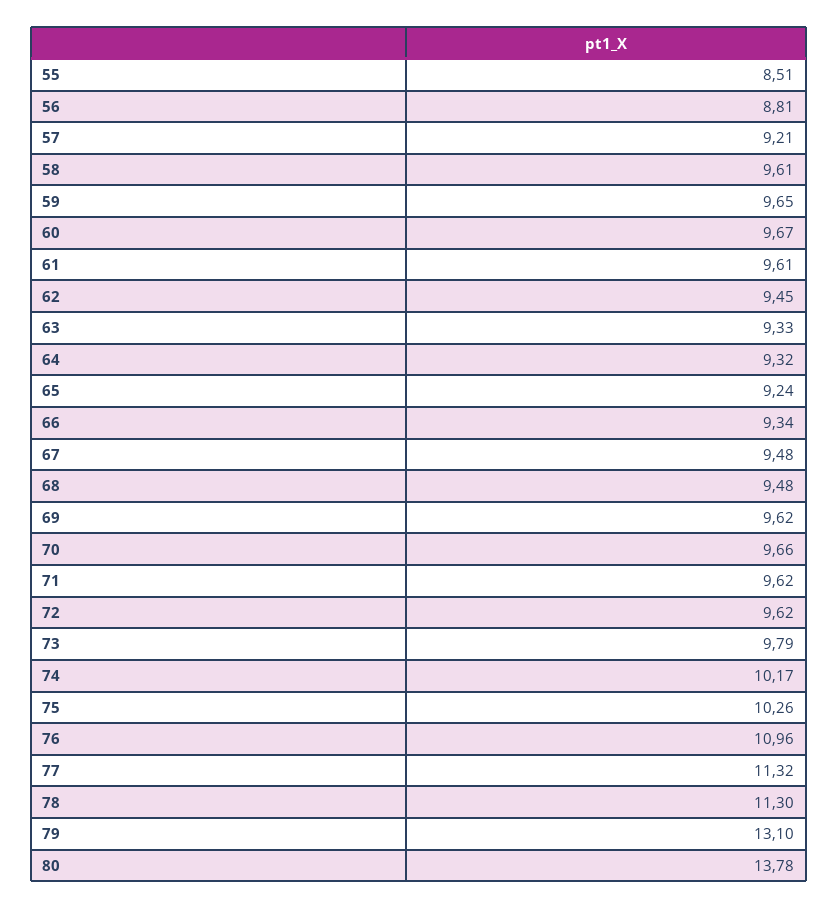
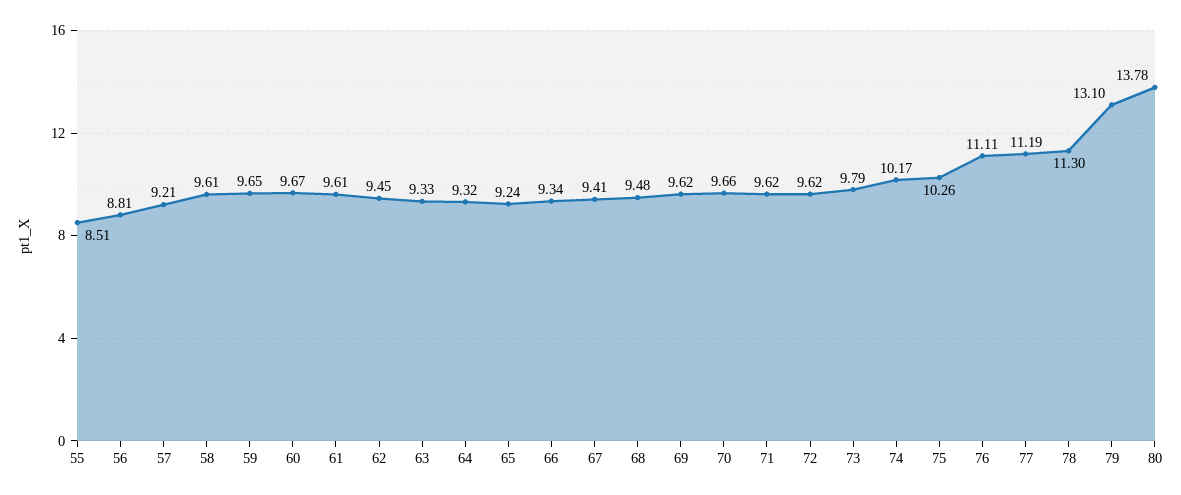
  {
    "55": 8.51,
    "56": 8.81,
    "57": 9.21,
    "58": 9.61,
    "59": 9.65,
    "60": 9.67,
    "61": 9.61,
    "62": 9.45,
    "63": 9.33,
    "64": 9.32,
    "65": 9.24,
    "66": 9.34,
-   "67": 9.48,
+   "67": 9.41,
    "68": 9.48,
    "69": 9.62,
    "70": 9.66,
    "71": 9.62,
    "72": 9.62,
    "73": 9.79,
    "74": 10.17,
    "75": 10.26,
-   "76": 10.96,
+   "76": 11.11,
-   "77": 11.32,
+   "77": 11.19,
    "78": 11.3,
    "79": 13.1,
    "80": 13.78
  }

